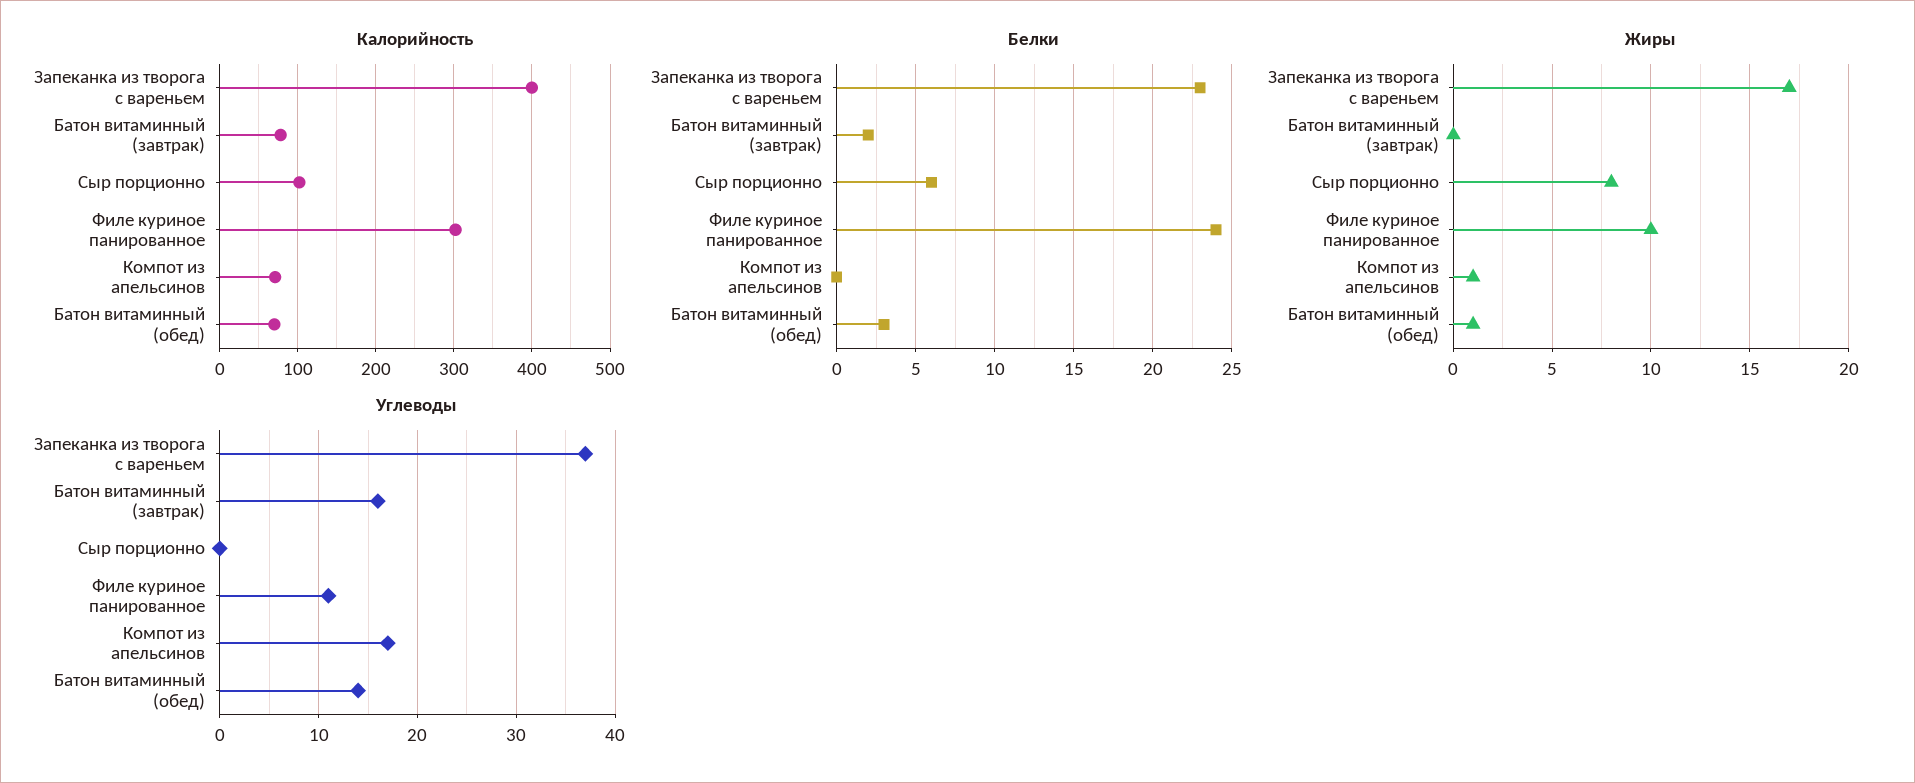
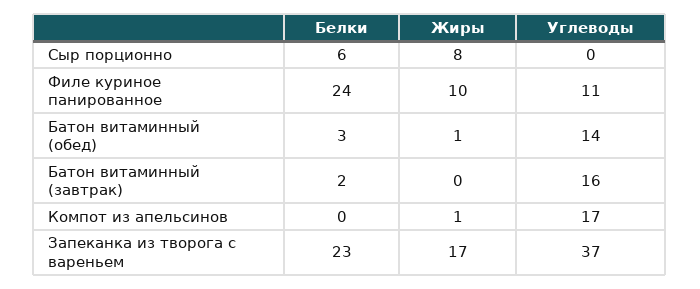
  {
-   "Калорийность": {
-     "Запеканка из творога с вареньем": 400,
-     "Батон витаминный (завтрак)": 80,
-     "Сыр порционно": 100,
-     "Филе куриное панированное": 300,
-     "Компот из апельсинов": 70,
-     "Батон витаминный (обед)": 70
-   },
    "Белки": {
      "Запеканка из творога с вареньем": 23,
      "Батон витаминный (завтрак)": 2,
      "Сыр порционно": 6,
      "Филе куриное панированное": 24,
      "Компот из апельсинов": 0,
      "Батон витаминный (обед)": 3
    },
    "Жиры": {
      "Запеканка из творога с вареньем": 17,
      "Батон витаминный (завтрак)": 0,
      "Сыр порционно": 8,
      "Филе куриное панированное": 10,
      "Компот из апельсинов": 1,
      "Батон витаминный (обед)": 1
    },
    "Углеводы": {
      "Запеканка из творога с вареньем": 37,
      "Батон витаминный (завтрак)": 16,
      "Сыр порционно": 0,
      "Филе куриное панированное": 11,
      "Компот из апельсинов": 17,
      "Батон витаминный (обед)": 14
    }
  }

